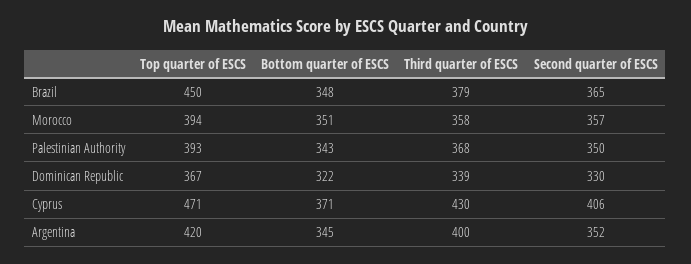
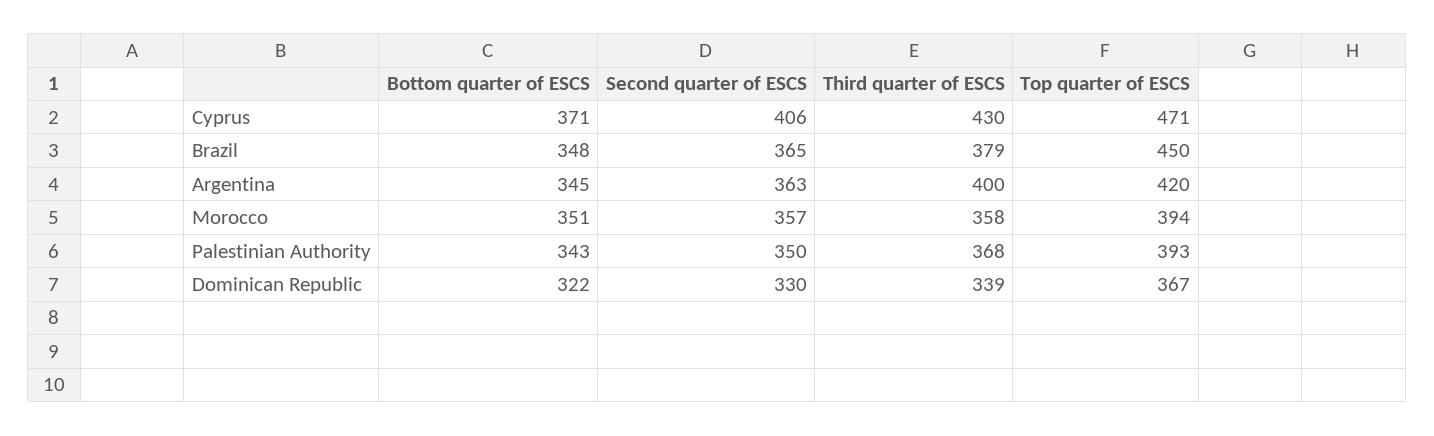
  {
    "Top quarter of ESCS": {
      "Brazil": 450,
      "Morocco": 394,
      "Palestinian Authority": 393,
      "Dominican Republic": 367,
      "Cyprus": 471,
      "Argentina": 420
    },
    "Bottom quarter of ESCS": {
      "Brazil": 348,
      "Morocco": 351,
      "Palestinian Authority": 343,
      "Dominican Republic": 322,
      "Cyprus": 371,
      "Argentina": 345
    },
    "Third quarter of ESCS": {
      "Brazil": 379,
      "Morocco": 358,
      "Palestinian Authority": 368,
      "Dominican Republic": 339,
      "Cyprus": 430,
      "Argentina": 400
    },
    "Second quarter of ESCS": {
      "Brazil": 365,
      "Morocco": 357,
      "Palestinian Authority": 350,
      "Dominican Republic": 330,
      "Cyprus": 406,
-     "Argentina": 352
+     "Argentina": 363
    }
  }

